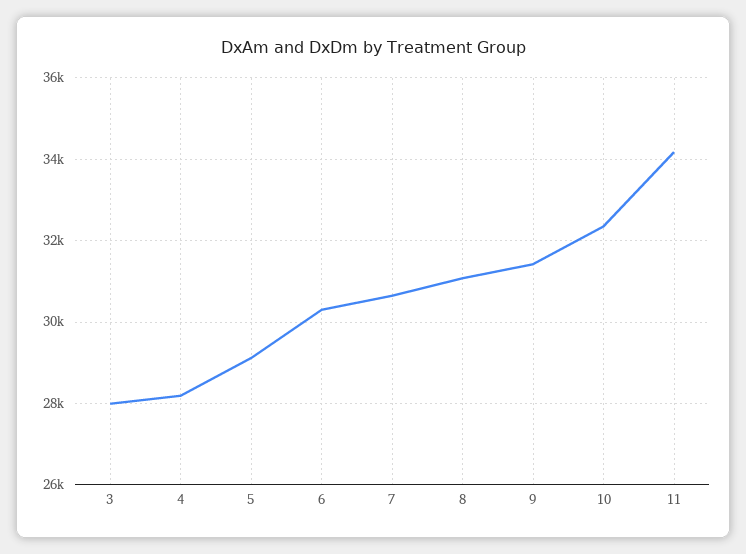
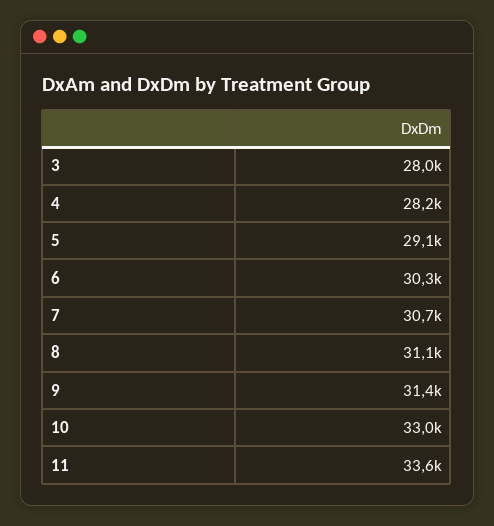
  {
    "3": 28000,
    "4": 28200,
    "5": 29100,
    "6": 30300,
    "7": 30700,
    "8": 31100,
    "9": 31400,
-   "10": 32400,
+   "10": 33000,
-   "11": 34200
+   "11": 33600
  }

